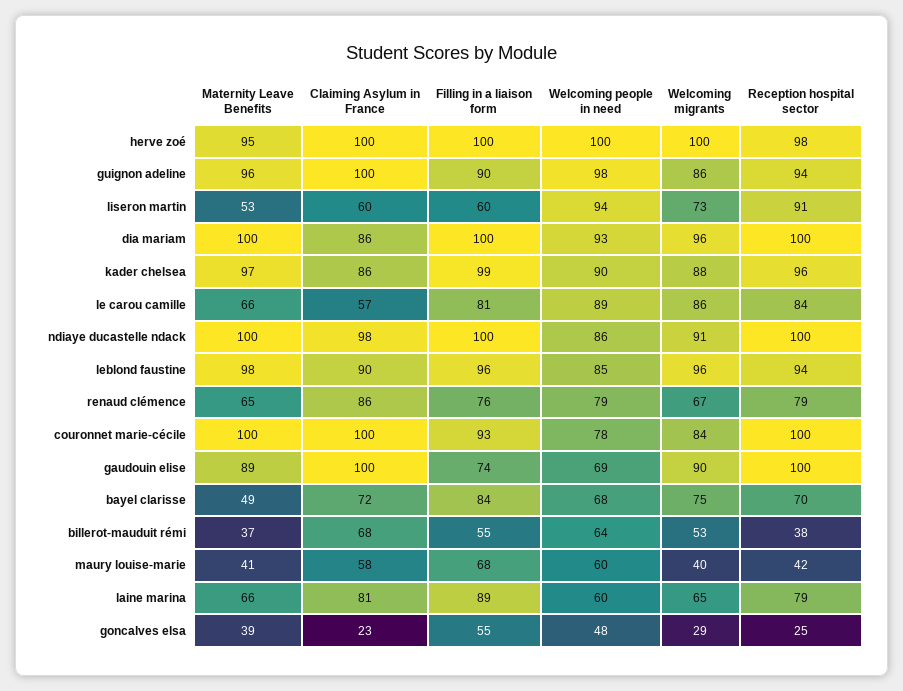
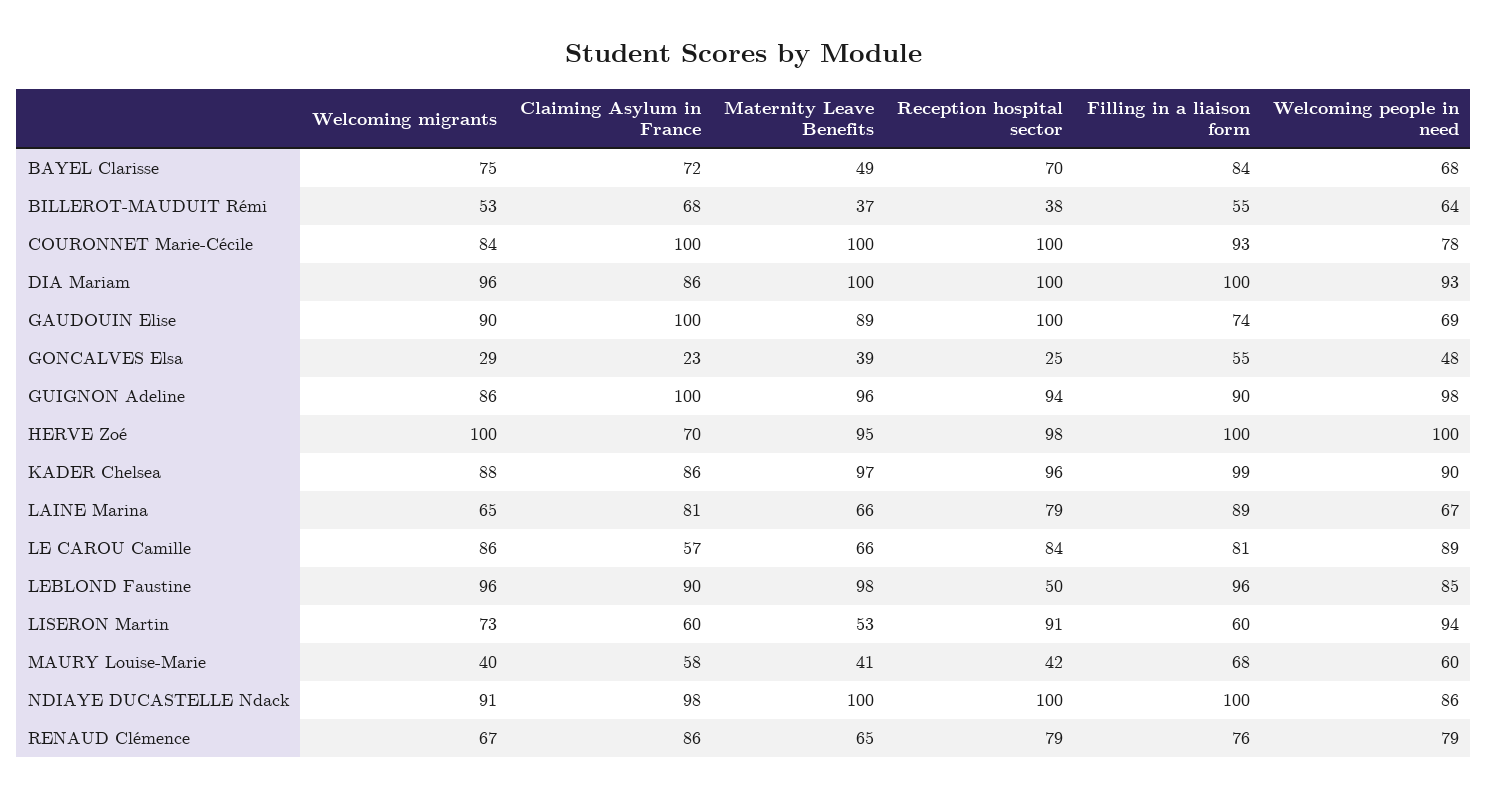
  {
    "Maternity Leave Benefits": {
      "herve zoé": 95,
      "guignon adeline": 96,
      "liseron martin": 53,
      "dia mariam": 100,
      "kader chelsea": 97,
      "le carou camille": 66,
      "ndiaye ducastelle ndack": 100,
      "leblond faustine": 98,
      "renaud clémence": 65,
      "couronnet marie-cécile": 100,
      "gaudouin elise": 89,
      "bayel clarisse": 49,
      "billerot-mauduit rémi": 37,
      "maury louise-marie": 41,
      "laine marina": 66,
      "goncalves elsa": 39
    },
    "Claiming Asylum in France": {
-     "herve zoé": 100,
+     "herve zoé": 70,
      "guignon adeline": 100,
      "liseron martin": 60,
      "dia mariam": 86,
      "kader chelsea": 86,
      "le carou camille": 57,
      "ndiaye ducastelle ndack": 98,
      "leblond faustine": 90,
      "renaud clémence": 86,
      "couronnet marie-cécile": 100,
      "gaudouin elise": 100,
      "bayel clarisse": 72,
      "billerot-mauduit rémi": 68,
      "maury louise-marie": 58,
      "laine marina": 81,
      "goncalves elsa": 23
    },
    "Filling in a liaison form": {
      "herve zoé": 100,
      "guignon adeline": 90,
      "liseron martin": 60,
      "dia mariam": 100,
      "kader chelsea": 99,
      "le carou camille": 81,
      "ndiaye ducastelle ndack": 100,
      "leblond faustine": 96,
      "renaud clémence": 76,
      "couronnet marie-cécile": 93,
      "gaudouin elise": 74,
      "bayel clarisse": 84,
      "billerot-mauduit rémi": 55,
      "maury louise-marie": 68,
      "laine marina": 89,
      "goncalves elsa": 55
    },
    "Welcoming people in need": {
      "herve zoé": 100,
      "guignon adeline": 98,
      "liseron martin": 94,
      "dia mariam": 93,
      "kader chelsea": 90,
      "le carou camille": 89,
      "ndiaye ducastelle ndack": 86,
      "leblond faustine": 85,
      "renaud clémence": 79,
      "couronnet marie-cécile": 78,
      "gaudouin elise": 69,
      "bayel clarisse": 68,
      "billerot-mauduit rémi": 64,
      "maury louise-marie": 60,
-     "laine marina": 60,
+     "laine marina": 67,
      "goncalves elsa": 48
    },
    "Welcoming migrants": {
      "herve zoé": 100,
      "guignon adeline": 86,
      "liseron martin": 73,
      "dia mariam": 96,
      "kader chelsea": 88,
      "le carou camille": 86,
      "ndiaye ducastelle ndack": 91,
      "leblond faustine": 96,
      "renaud clémence": 67,
      "couronnet marie-cécile": 84,
      "gaudouin elise": 90,
      "bayel clarisse": 75,
      "billerot-mauduit rémi": 53,
      "maury louise-marie": 40,
      "laine marina": 65,
      "goncalves elsa": 29
    },
    "Reception hospital sector": {
      "herve zoé": 98,
      "guignon adeline": 94,
      "liseron martin": 91,
      "dia mariam": 100,
      "kader chelsea": 96,
      "le carou camille": 84,
      "ndiaye ducastelle ndack": 100,
-     "leblond faustine": 94,
+     "leblond faustine": 50,
      "renaud clémence": 79,
      "couronnet marie-cécile": 100,
      "gaudouin elise": 100,
      "bayel clarisse": 70,
      "billerot-mauduit rémi": 38,
      "maury louise-marie": 42,
      "laine marina": 79,
      "goncalves elsa": 25
    }
  }

